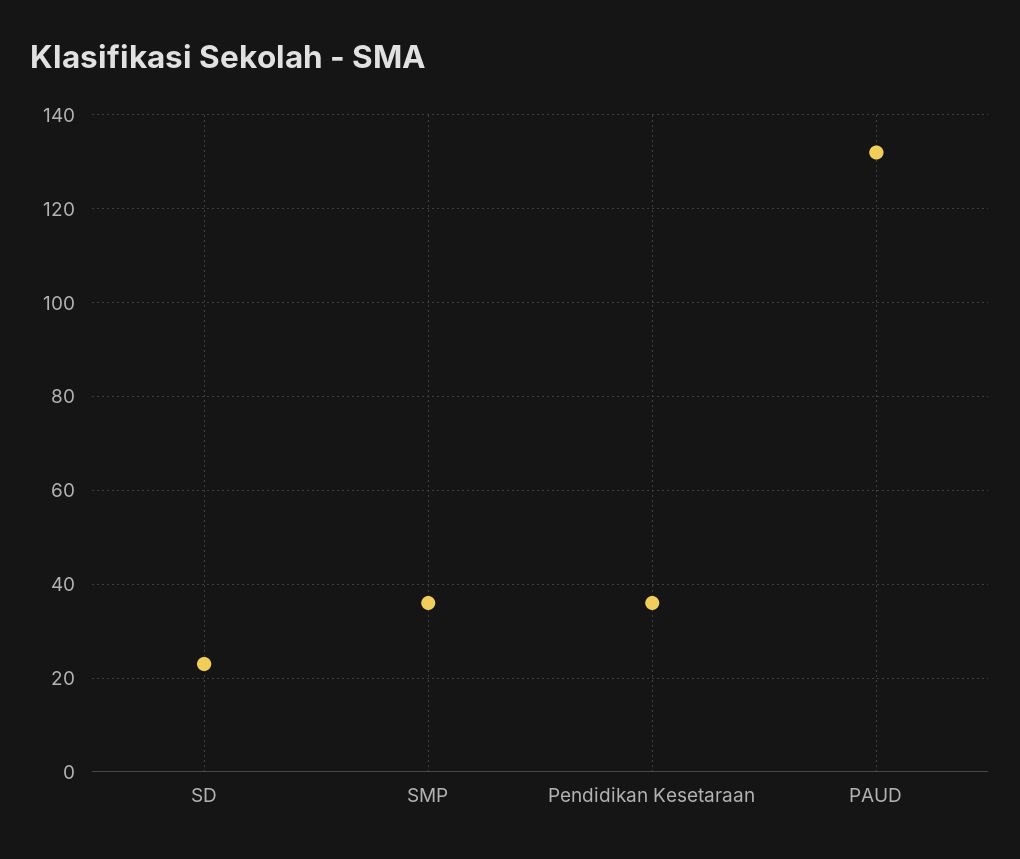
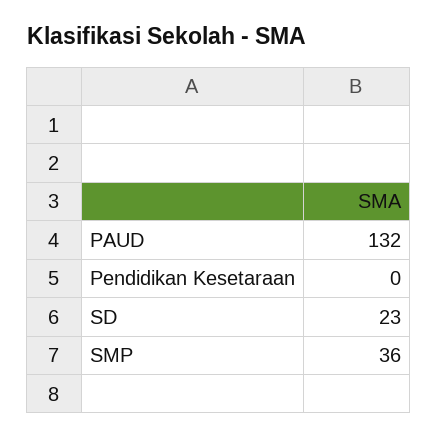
  {
    "SD": 23,
    "SMP": 36,
-   "Pendidikan Kesetaraan": 35,
+   "Pendidikan Kesetaraan": 0,
    "PAUD": 132
  }

